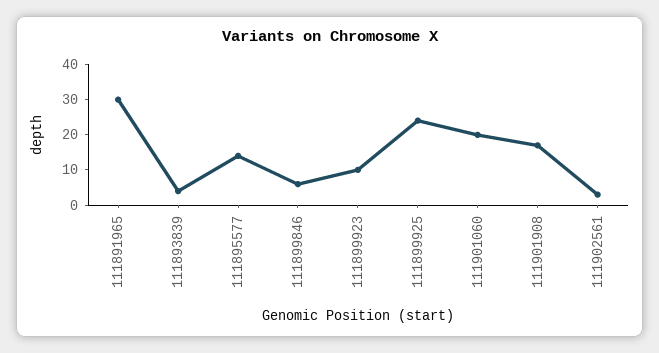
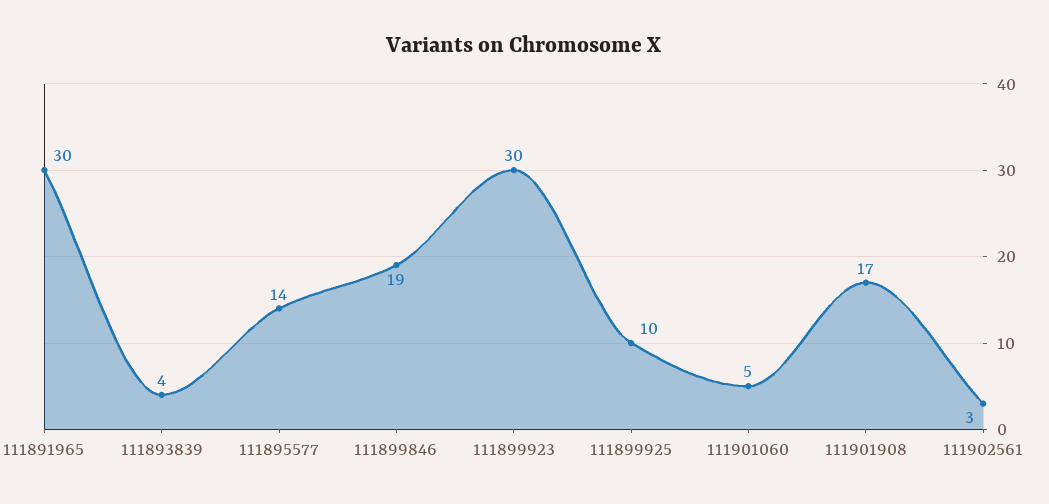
  {
    "111891965": 30,
    "111893839": 4,
    "111895577": 14,
-   "111899846": 5,
+   "111899846": 19,
-   "111899923": 10,
+   "111899923": 30,
-   "111899925": 25,
+   "111899925": 10,
-   "111901060": 20,
+   "111901060": 5,
    "111901908": 17,
    "111902561": 3
  }

